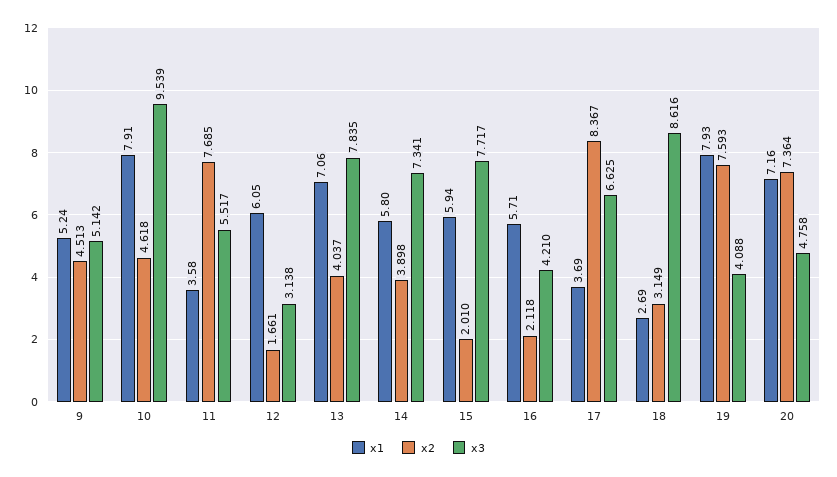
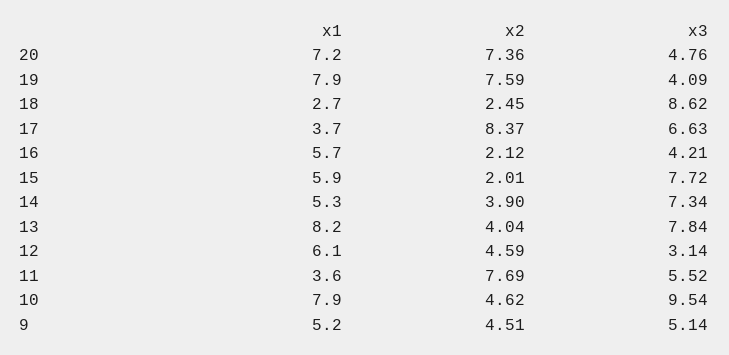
  {
    "x1": {
      "9": 5.24,
      "10": 7.91,
      "11": 3.58,
      "12": 6.05,
-     "13": 7.06,
+     "13": 8.2,
-     "14": 5.8,
+     "14": 5.3,
      "15": 5.94,
      "16": 5.71,
      "17": 3.69,
      "18": 2.69,
      "19": 7.93,
      "20": 7.16
    },
    "x2": {
      "9": 4.513,
      "10": 4.618,
      "11": 7.685,
-     "12": 1.661,
+     "12": 4.59,
      "13": 4.037,
      "14": 3.898,
      "15": 2.01,
      "16": 2.118,
      "17": 8.367,
-     "18": 3.149,
+     "18": 2.45,
      "19": 7.593,
      "20": 7.364
    },
    "x3": {
      "9": 5.142,
      "10": 9.539,
      "11": 5.517,
      "12": 3.138,
      "13": 7.835,
      "14": 7.341,
      "15": 7.717,
      "16": 4.21,
      "17": 6.625,
      "18": 8.616,
      "19": 4.088,
      "20": 4.758
    }
  }

